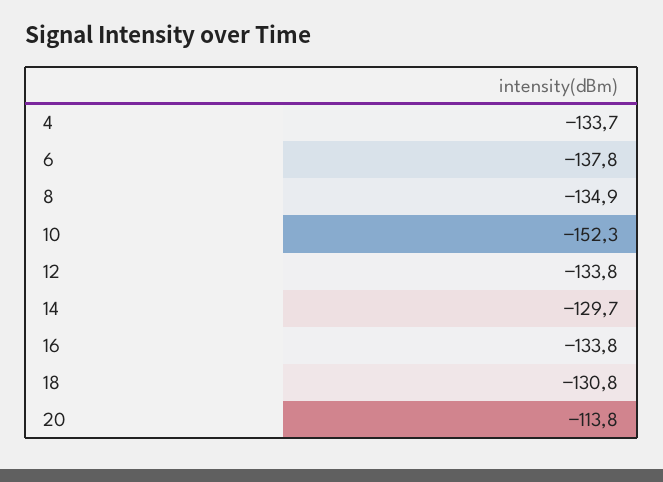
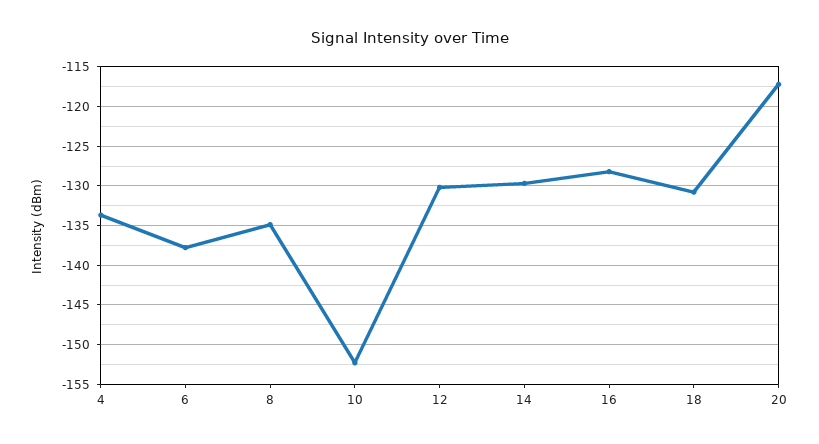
  {
    "4": -133.7,
    "6": -137.8,
    "8": -134.9,
    "10": -152.3,
-   "12": -133.8,
+   "12": -130,
    "14": -129.7,
-   "16": -133.8,
+   "16": -128,
    "18": -130.8,
-   "20": -113.8
+   "20": -117
  }

